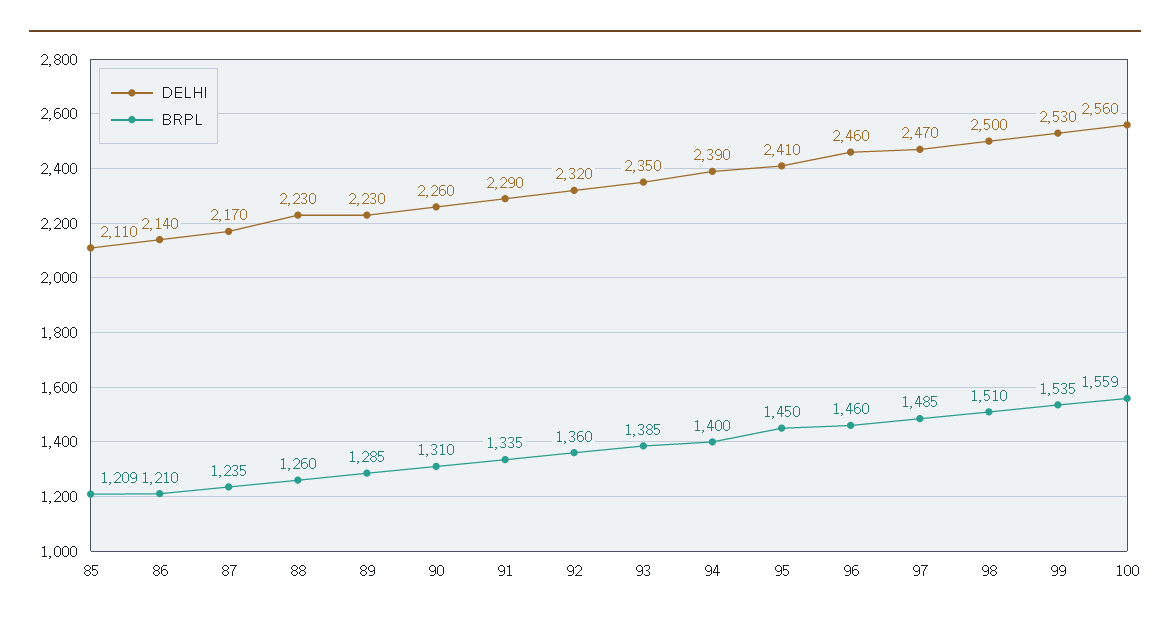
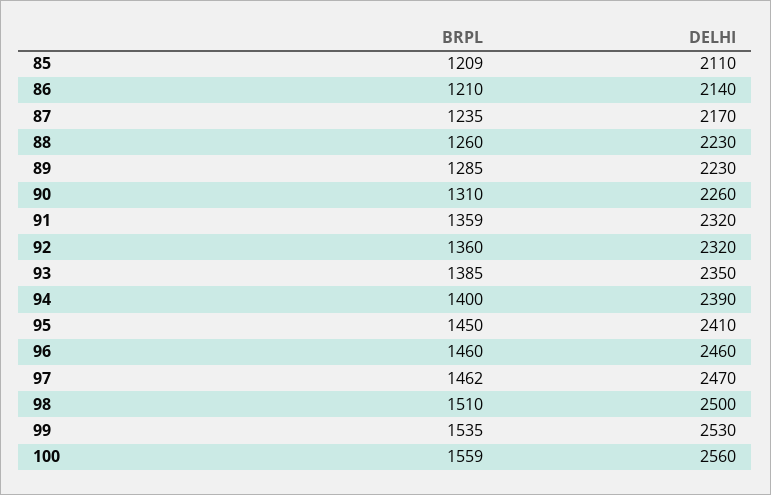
  {
    "DELHI": {
      "85": 2110,
      "86": 2140,
      "87": 2170,
      "88": 2230,
      "89": 2230,
      "90": 2260,
-     "91": 2290,
+     "91": 2320,
      "92": 2320,
      "93": 2350,
      "94": 2390,
      "95": 2410,
      "96": 2460,
      "97": 2470,
      "98": 2500,
      "99": 2530,
      "100": 2560
    },
    "BRPL": {
      "85": 1209,
      "86": 1210,
      "87": 1235,
      "88": 1260,
      "89": 1285,
      "90": 1310,
-     "91": 1335,
+     "91": 1359,
      "92": 1360,
      "93": 1385,
      "94": 1400,
      "95": 1450,
      "96": 1460,
-     "97": 1485,
+     "97": 1462,
      "98": 1510,
      "99": 1535,
      "100": 1559
    }
  }

